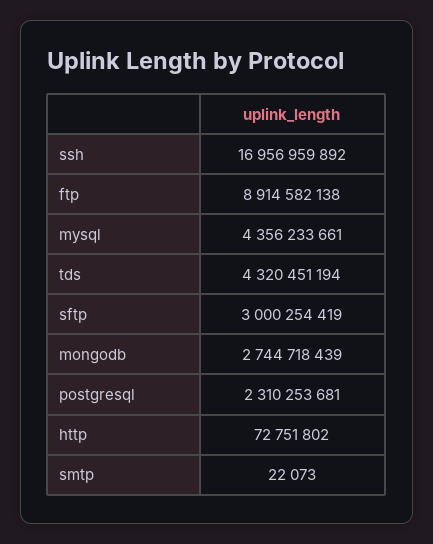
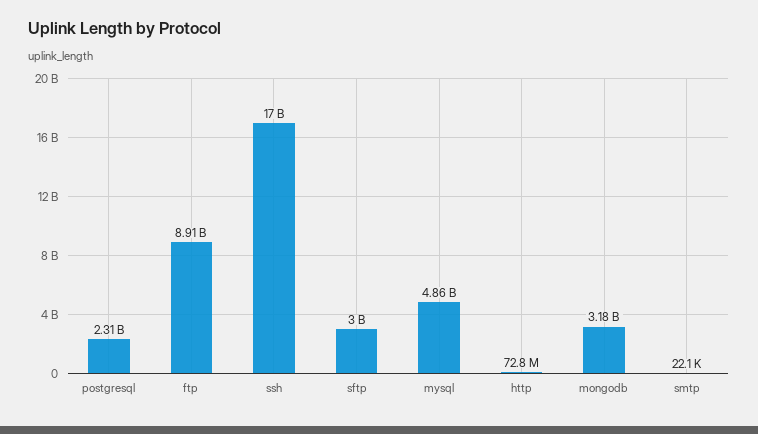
  {
    "ssh": 16956959892,
    "ftp": 8914582138,
-   "mysql": 4356233661,
+   "mysql": 4860000000,
-   "tds": 4320451194,
    "sftp": 3000254419,
-   "mongodb": 2744718439,
+   "mongodb": 3180000000,
    "postgresql": 2310253681,
    "http": 72751802,
    "smtp": 22073
  }

